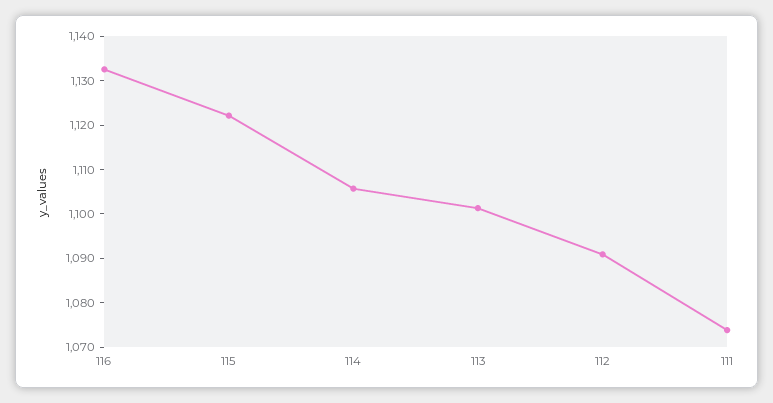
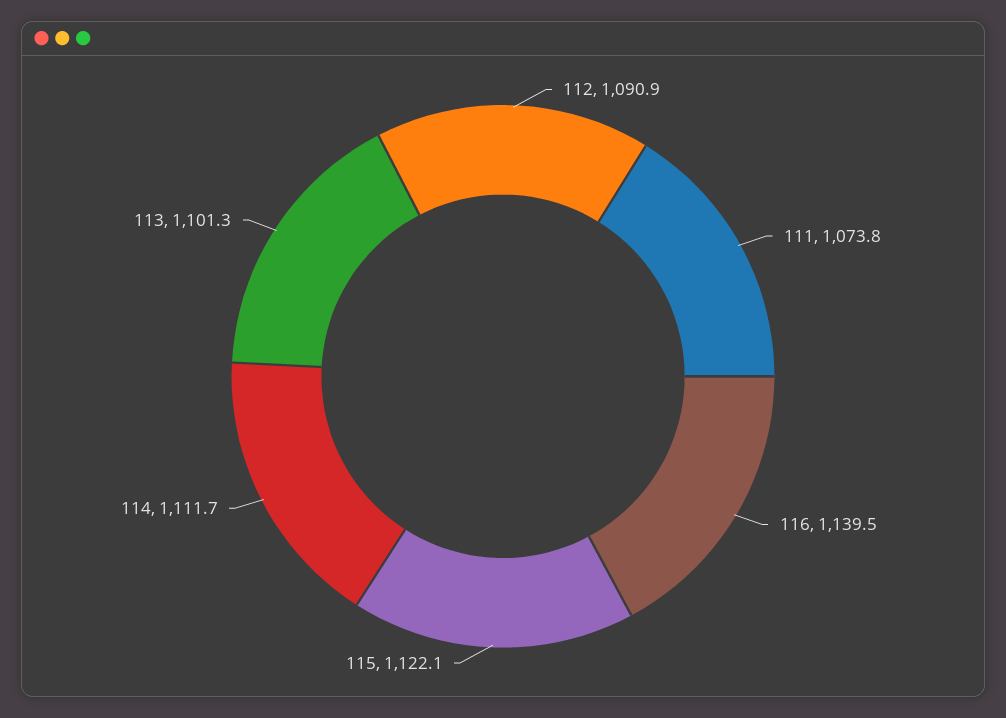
  {
-   "116": 1132,
+   "116": 1139.5,
    "115": 1122.1,
-   "114": 1106,
+   "114": 1111.7,
    "113": 1101.3,
    "112": 1090.9,
    "111": 1073.8
  }

